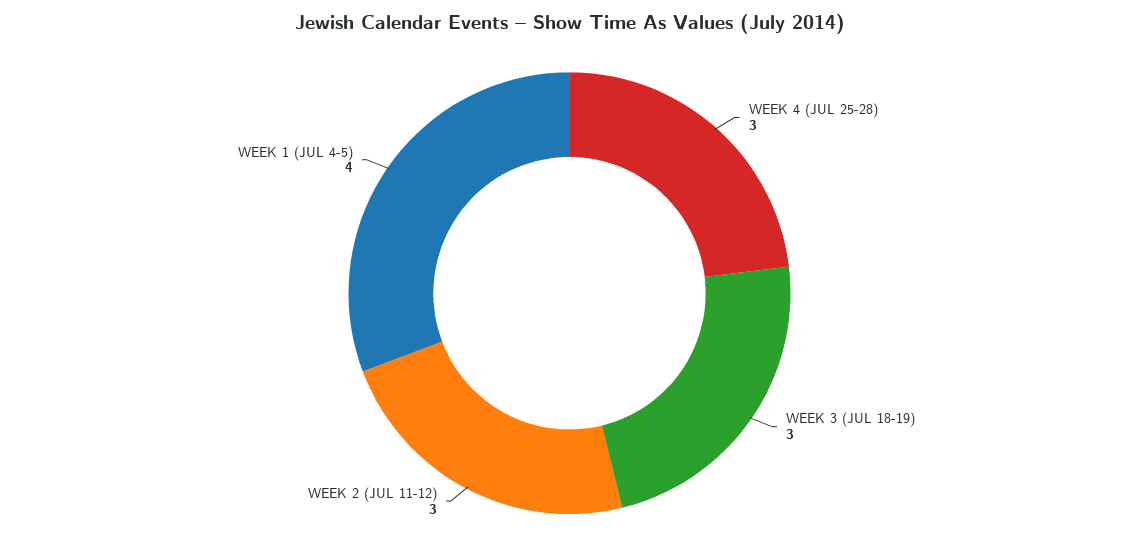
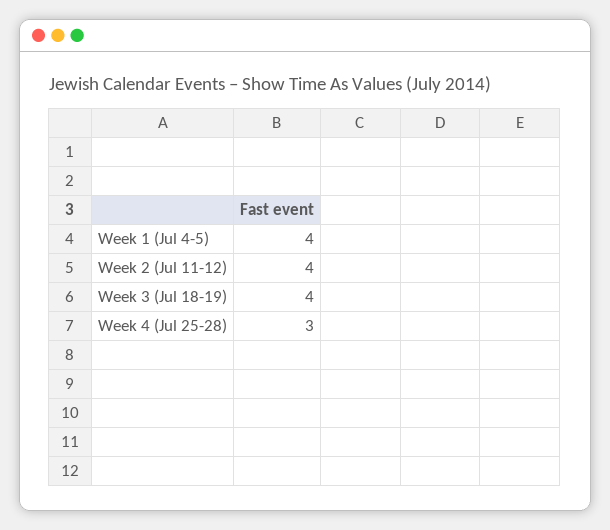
  {
    "WEEK 4 (JUL 25-28)": 3,
-   "WEEK 3 (JUL 18-19)": 3,
+   "WEEK 3 (JUL 18-19)": 4,
-   "WEEK 2 (JUL 11-12)": 3,
+   "WEEK 2 (JUL 11-12)": 4,
    "WEEK 1 (JUL 4-5)": 4
  }

